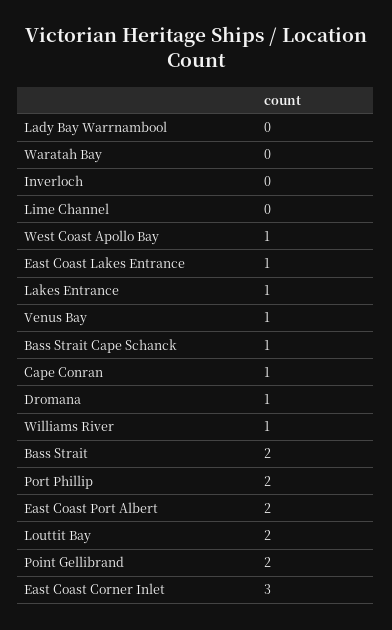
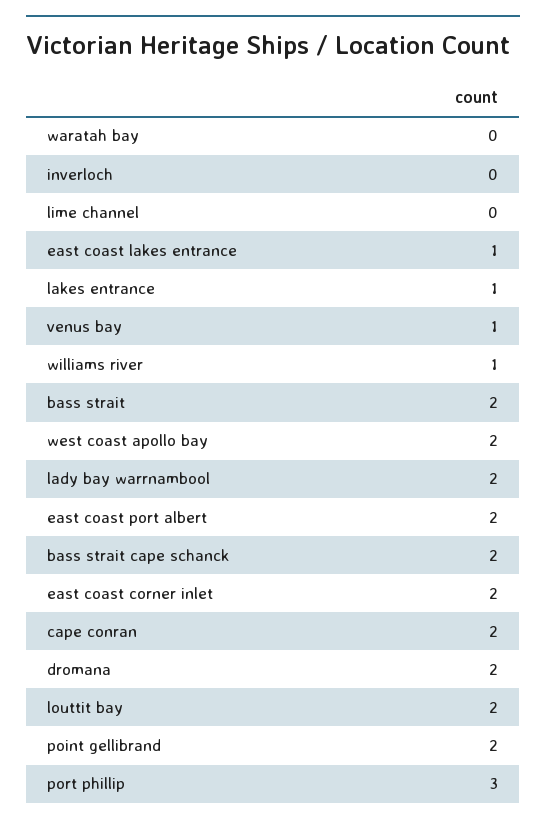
  {
-   "Lady Bay Warrnambool": 0,
+   "Lady Bay Warrnambool": 2,
    "Waratah Bay": 0,
    "Inverloch": 0,
    "Lime Channel": 0,
-   "West Coast Apollo Bay": 1,
+   "West Coast Apollo Bay": 2,
    "East Coast Lakes Entrance": 1,
    "Lakes Entrance": 1,
    "Venus Bay": 1,
-   "Bass Strait Cape Schanck": 1,
+   "Bass Strait Cape Schanck": 2,
-   "Cape Conran": 1,
+   "Cape Conran": 2,
-   "Dromana": 1,
+   "Dromana": 2,
    "Williams River": 1,
    "Bass Strait": 2,
-   "Port Phillip": 2,
+   "Port Phillip": 3,
    "East Coast Port Albert": 2,
    "Louttit Bay": 2,
    "Point Gellibrand": 2,
-   "East Coast Corner Inlet": 3
+   "East Coast Corner Inlet": 2
  }

